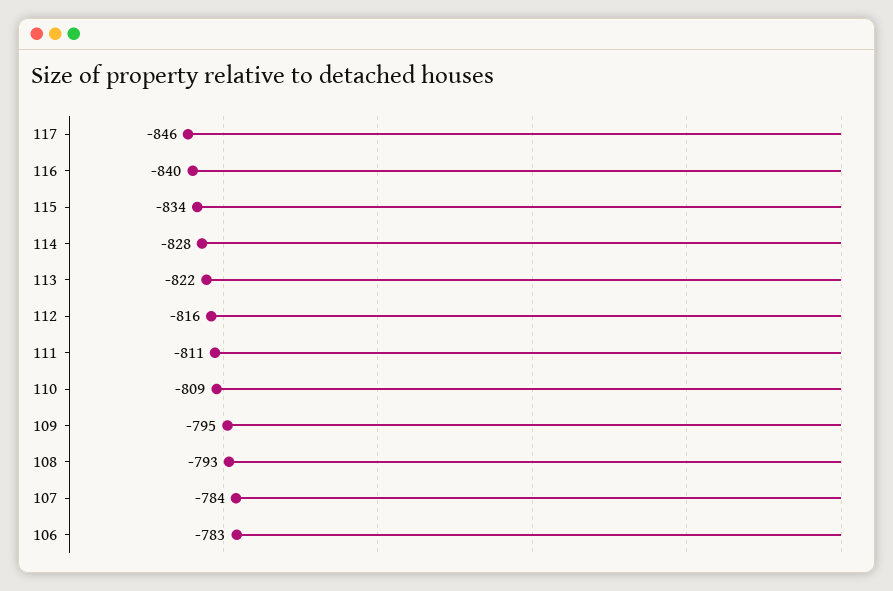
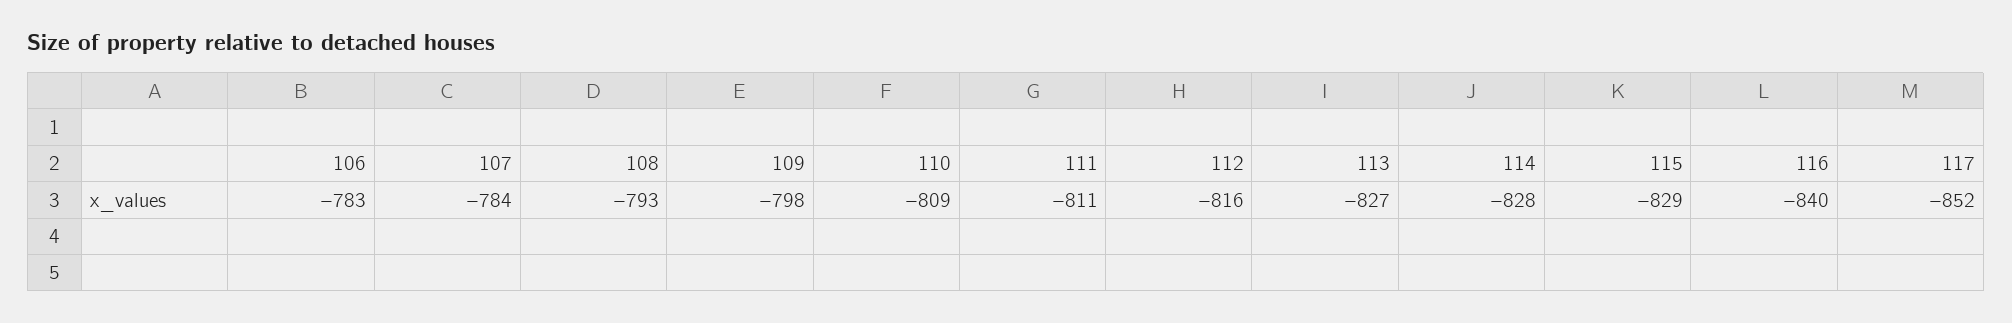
  {
-   "117": -846,
+   "117": -852,
    "116": -840,
-   "115": -834,
+   "115": -829,
    "114": -828,
-   "113": -822,
+   "113": -827,
    "112": -816,
    "111": -811,
    "110": -809,
-   "109": -795,
+   "109": -798,
    "108": -793,
    "107": -784,
    "106": -783
  }

